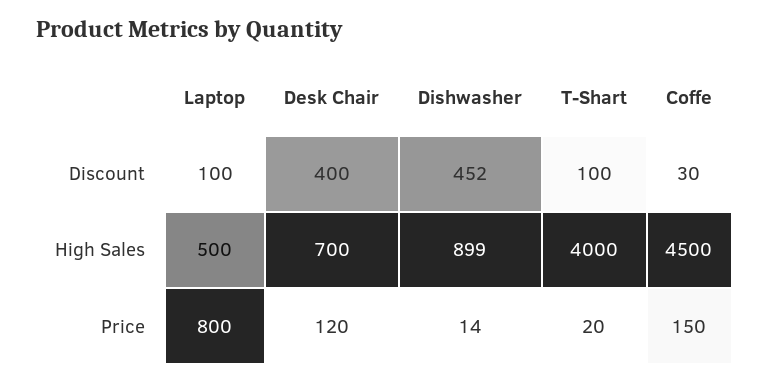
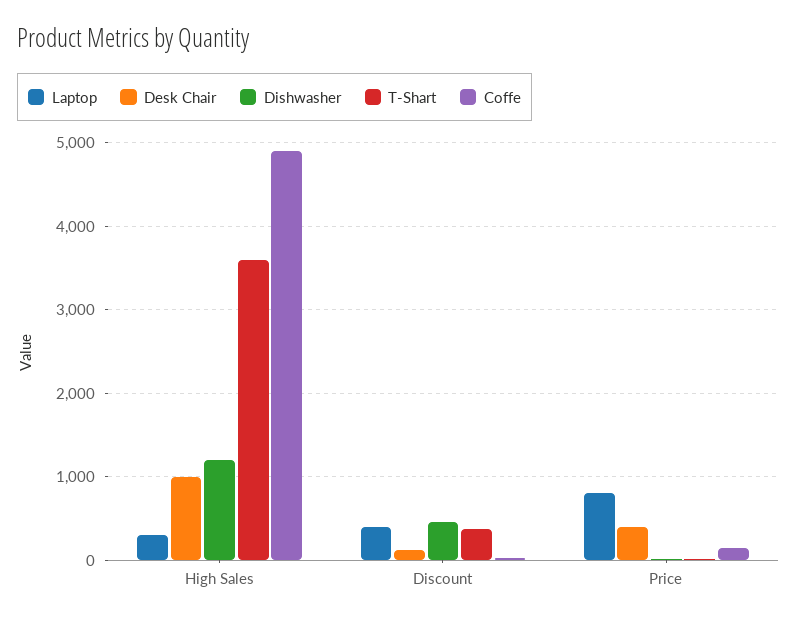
  {
    "Laptop": {
-     "Discount": 100,
+     "Discount": 400,
-     "High Sales": 500,
+     "High Sales": 300,
      "Price": 800
    },
    "Desk Chair": {
-     "Discount": 400,
+     "Discount": 100,
-     "High Sales": 700,
+     "High Sales": 1000,
-     "Price": 120
+     "Price": 400
    },
    "Dishwasher": {
      "Discount": 452,
-     "High Sales": 899,
+     "High Sales": 1200,
      "Price": 14
    },
    "T-Shart": {
-     "Discount": 100,
+     "Discount": 400,
-     "High Sales": 4000,
+     "High Sales": 3600,
      "Price": 20
    },
    "Coffe": {
      "Discount": 30,
-     "High Sales": 4500,
+     "High Sales": 4900,
      "Price": 150
    }
  }

